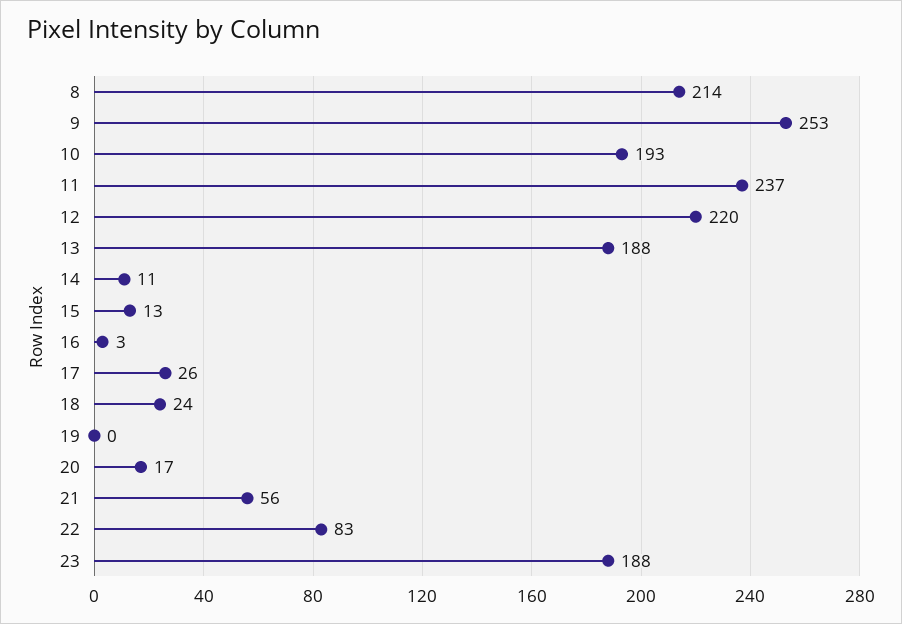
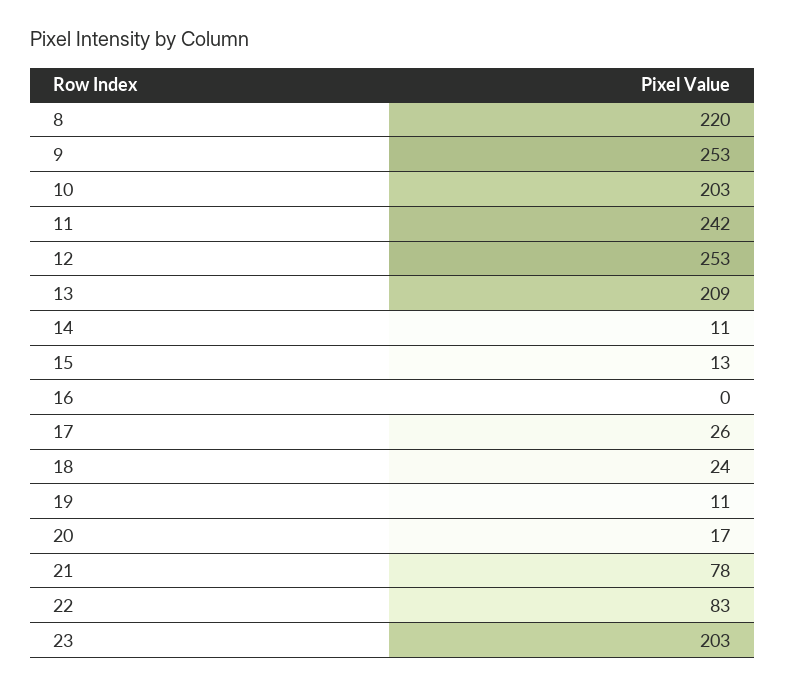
  {
-   "8": 214,
+   "8": 220,
    "9": 253,
-   "10": 193,
+   "10": 203,
-   "11": 237,
+   "11": 242,
-   "12": 220,
+   "12": 253,
-   "13": 188,
+   "13": 209,
    "14": 11,
    "15": 13,
-   "16": 3,
+   "16": 0,
    "17": 26,
    "18": 24,
-   "19": 0,
+   "19": 11,
    "20": 17,
-   "21": 56,
+   "21": 78,
    "22": 83,
-   "23": 188
+   "23": 203
  }

